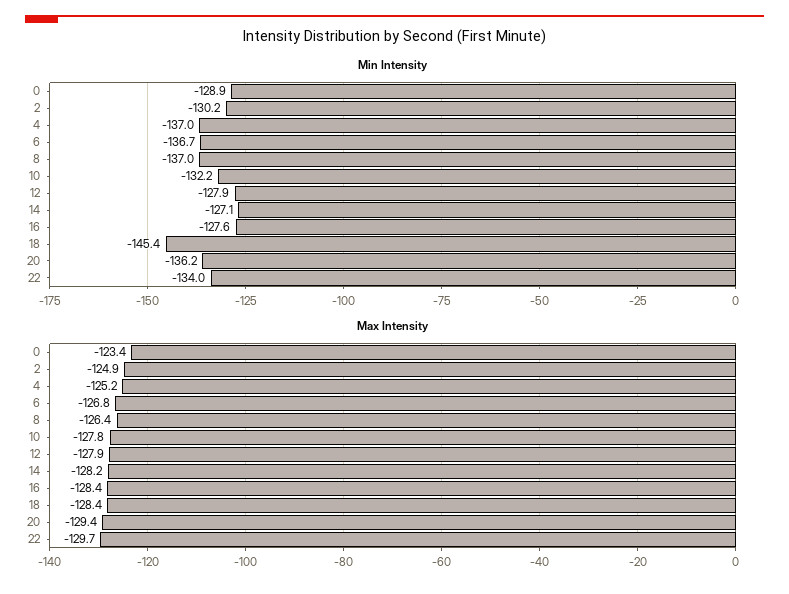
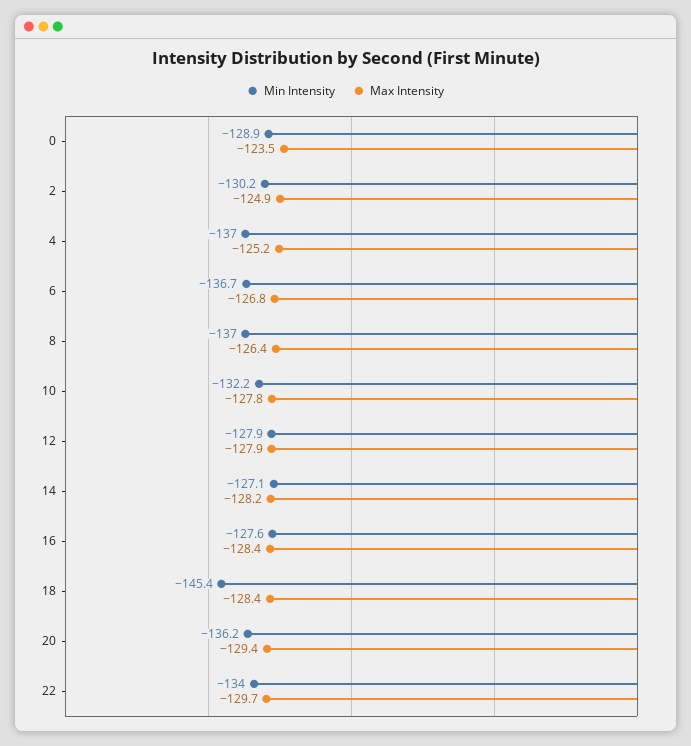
  {
    "Min Intensity": {
      "0": -128.9,
      "2": -130.2,
      "4": -137,
      "6": -136.7,
      "8": -137,
      "10": -132.2,
      "12": -127.9,
      "14": -127.1,
      "16": -127.6,
      "18": -145.4,
      "20": -136.2,
      "22": -134
    },
    "Max Intensity": {
-     "0": -123.4,
+     "0": -123.5,
      "2": -124.9,
      "4": -125.2,
      "6": -126.8,
      "8": -126.4,
      "10": -127.8,
      "12": -127.9,
      "14": -128.2,
      "16": -128.4,
      "18": -128.4,
      "20": -129.4,
      "22": -129.7
    }
  }

